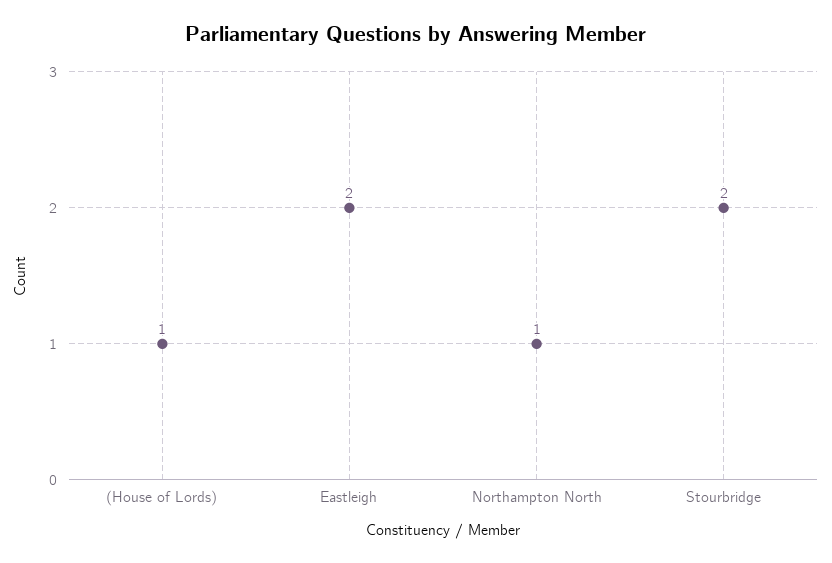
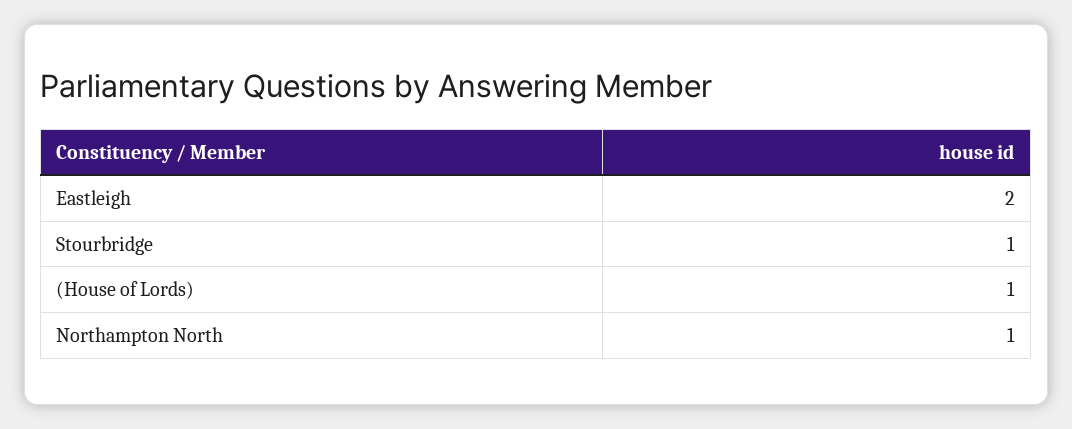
  {
    "(House of Lords)": 1,
    "Eastleigh": 2,
    "Northampton North": 1,
-   "Stourbridge": 2
+   "Stourbridge": 1
  }

